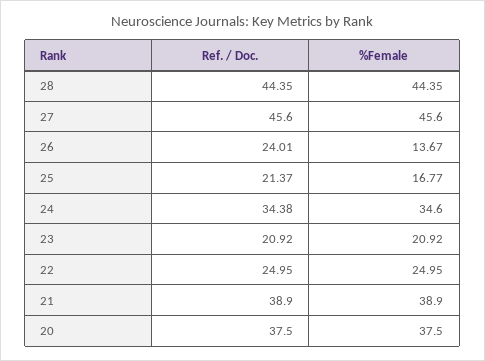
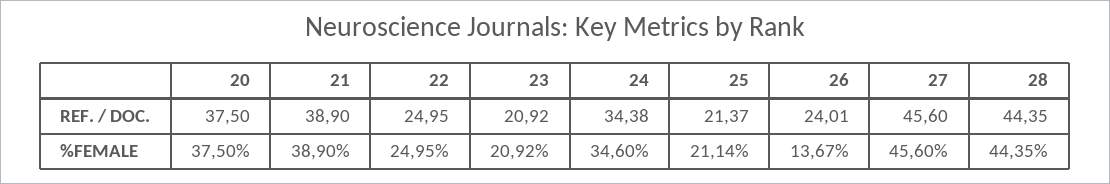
  {
    "Ref. / Doc.": {
      "28": 44.35,
      "27": 45.6,
      "26": 24.01,
      "25": 21.37,
      "24": 34.38,
      "23": 20.92,
      "22": 24.95,
      "21": 38.9,
      "20": 37.5
    },
    "%Female": {
      "28": 44.35,
      "27": 45.6,
      "26": 13.67,
-     "25": 16.77,
+     "25": 21.14,
      "24": 34.6,
      "23": 20.92,
      "22": 24.95,
      "21": 38.9,
      "20": 37.5
    }
  }

